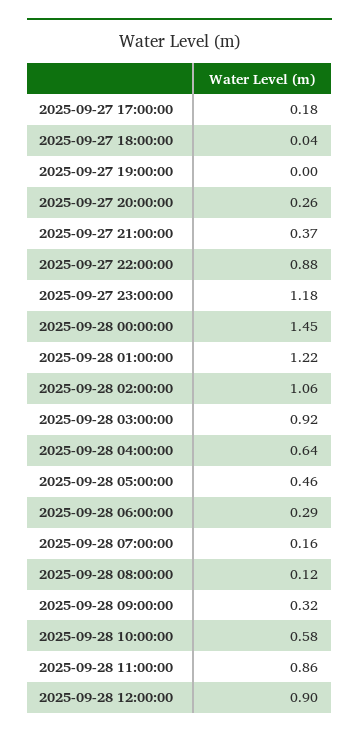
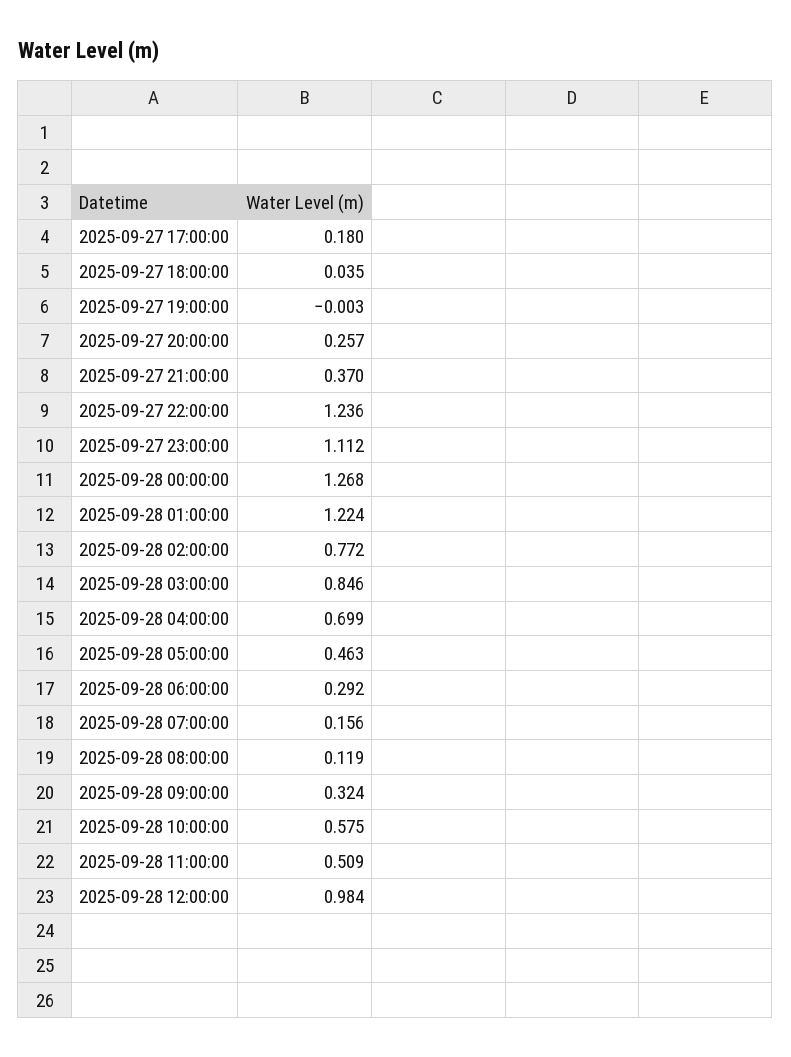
  {
    "2025-09-27 17:00:00": 0.18,
    "2025-09-27 18:00:00": 0.035,
    "2025-09-27 19:00:00": -0.003,
    "2025-09-27 20:00:00": 0.257,
    "2025-09-27 21:00:00": 0.37,
-   "2025-09-27 22:00:00": 0.88,
+   "2025-09-27 22:00:00": 1.236,
-   "2025-09-27 23:00:00": 1.18,
+   "2025-09-27 23:00:00": 1.112,
-   "2025-09-28 00:00:00": 1.45,
+   "2025-09-28 00:00:00": 1.268,
    "2025-09-28 01:00:00": 1.224,
-   "2025-09-28 02:00:00": 1.06,
+   "2025-09-28 02:00:00": 0.772,
-   "2025-09-28 03:00:00": 0.92,
+   "2025-09-28 03:00:00": 0.846,
-   "2025-09-28 04:00:00": 0.64,
+   "2025-09-28 04:00:00": 0.699,
    "2025-09-28 05:00:00": 0.463,
    "2025-09-28 06:00:00": 0.292,
    "2025-09-28 07:00:00": 0.156,
    "2025-09-28 08:00:00": 0.119,
    "2025-09-28 09:00:00": 0.324,
    "2025-09-28 10:00:00": 0.575,
-   "2025-09-28 11:00:00": 0.86,
+   "2025-09-28 11:00:00": 0.509,
-   "2025-09-28 12:00:00": 0.9
+   "2025-09-28 12:00:00": 0.984
  }

